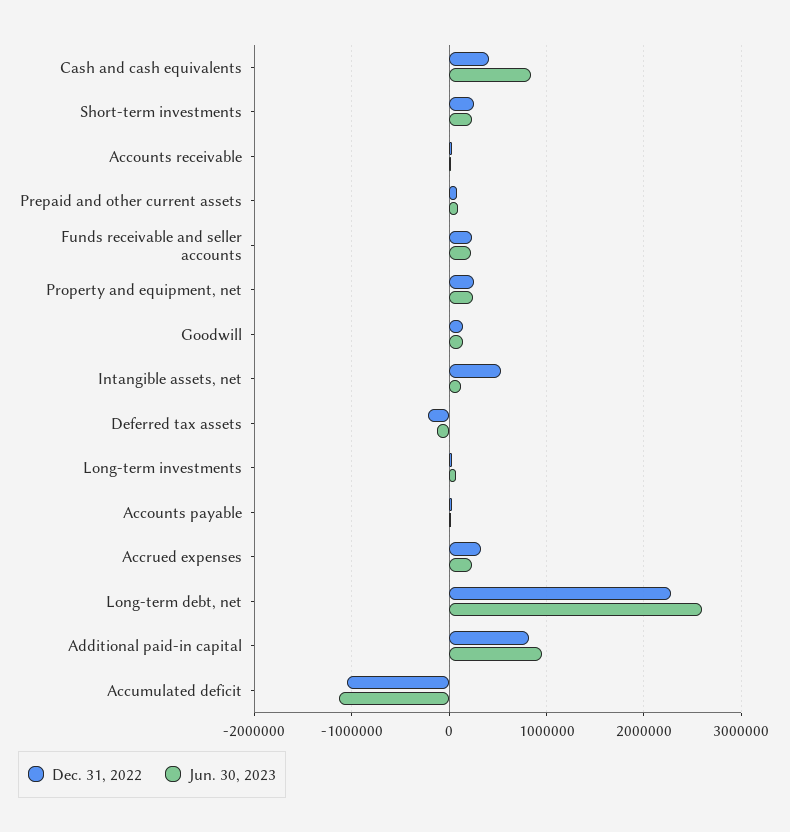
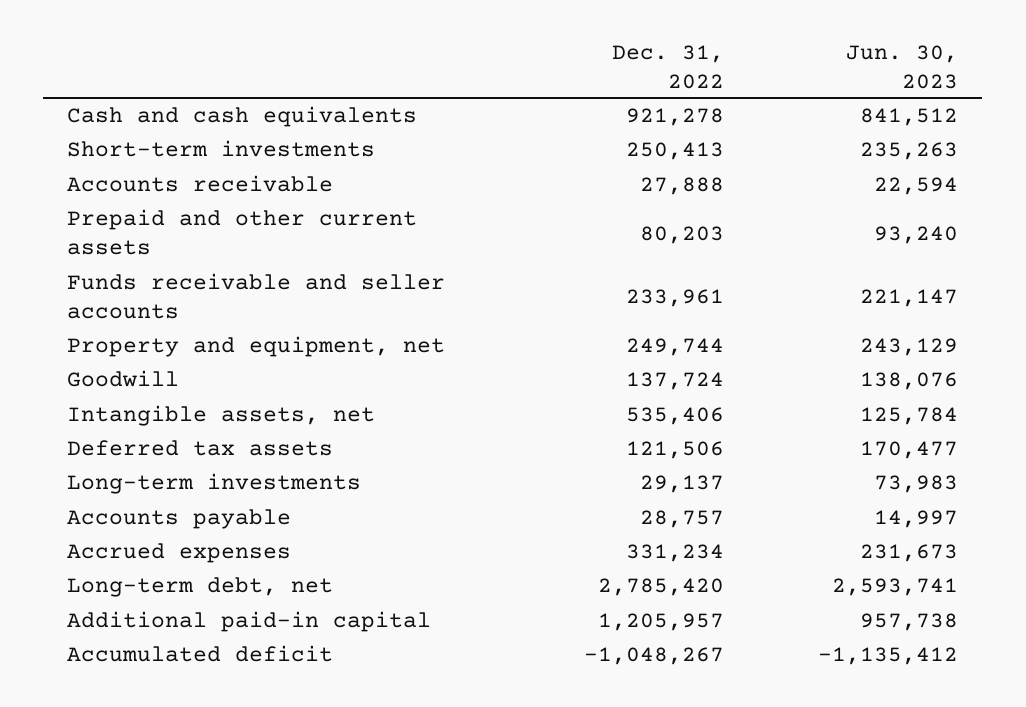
  {
    "Dec. 31, 2022": {
-     "Cash and cash equivalents": 400000,
+     "Cash and cash equivalents": 921278,
      "Short-term investments": 250413,
      "Accounts receivable": 27888,
      "Prepaid and other current assets": 80203,
      "Funds receivable and seller accounts": 233961,
      "Property and equipment, net": 249744,
      "Goodwill": 137724,
      "Intangible assets, net": 535406,
-     "Deferred tax assets": -200000,
+     "Deferred tax assets": 121506,
      "Long-term investments": 29137,
      "Accounts payable": 28757,
      "Accrued expenses": 331234,
-     "Long-term debt, net": 2300000,
+     "Long-term debt, net": 2785420,
-     "Additional paid-in capital": 800000,
+     "Additional paid-in capital": 1205957,
      "Accumulated deficit": -1048267
    },
    "Jun. 30, 2023": {
      "Cash and cash equivalents": 841512,
      "Short-term investments": 235263,
      "Accounts receivable": 22594,
      "Prepaid and other current assets": 93240,
      "Funds receivable and seller accounts": 221147,
      "Property and equipment, net": 243129,
      "Goodwill": 138076,
      "Intangible assets, net": 125784,
-     "Deferred tax assets": -100000,
+     "Deferred tax assets": 170477,
      "Long-term investments": 73983,
      "Accounts payable": 14997,
      "Accrued expenses": 231673,
      "Long-term debt, net": 2593741,
      "Additional paid-in capital": 957738,
      "Accumulated deficit": -1135412
    }
  }

